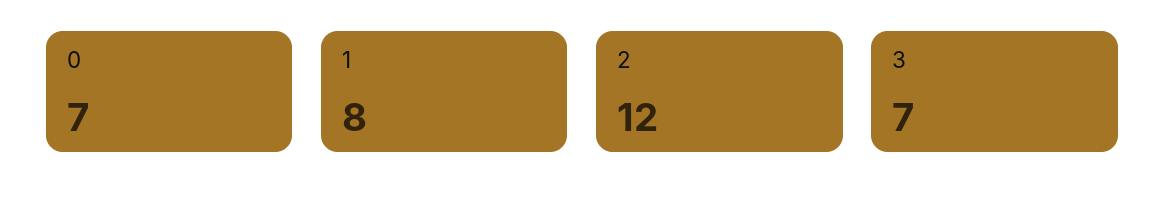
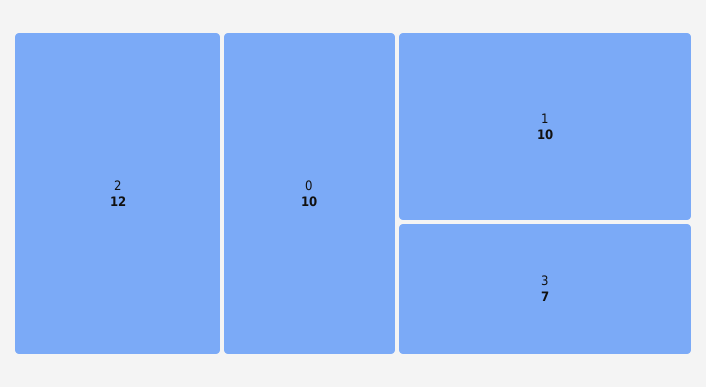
  {
-   "0": 7,
+   "0": 10,
-   "1": 8,
+   "1": 10,
    "2": 12,
    "3": 7
  }

